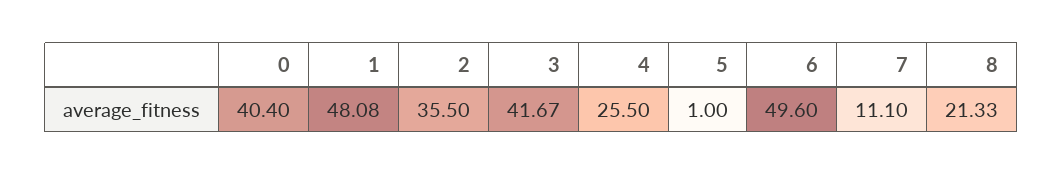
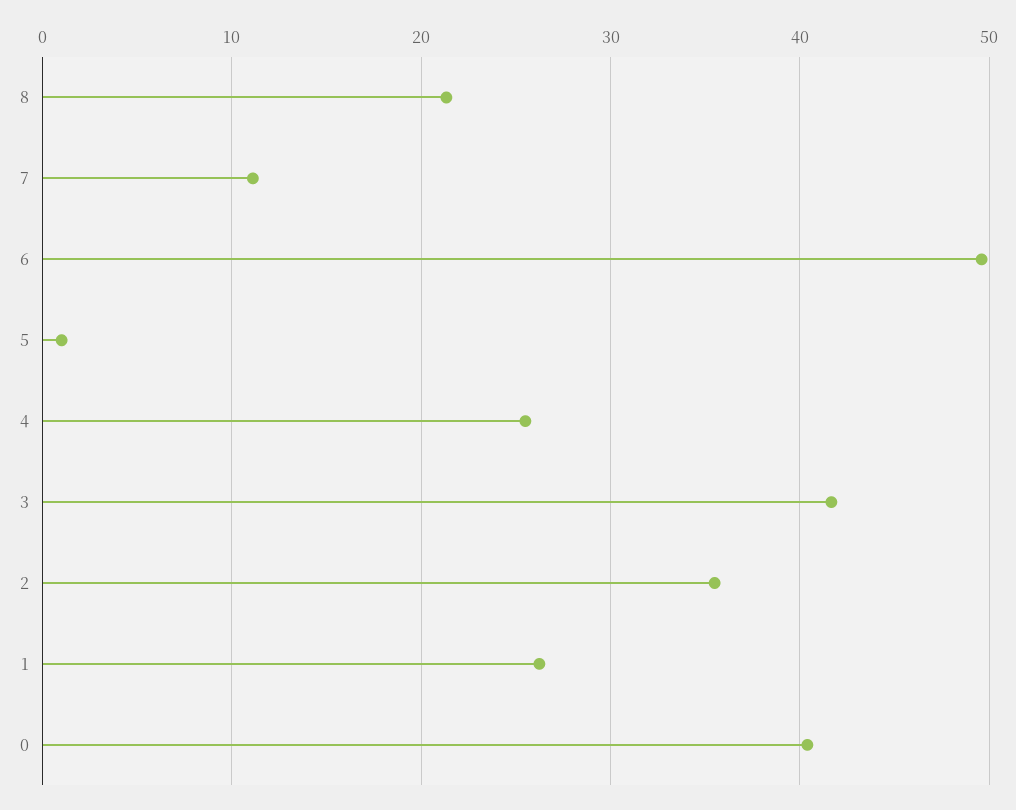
  {
    "0": 40.4,
-   "1": 48.08,
+   "1": 26,
    "2": 35.5,
    "3": 41.67,
    "4": 25.5,
    "5": 1,
    "6": 49.6,
    "7": 11.1,
    "8": 21.33
  }

